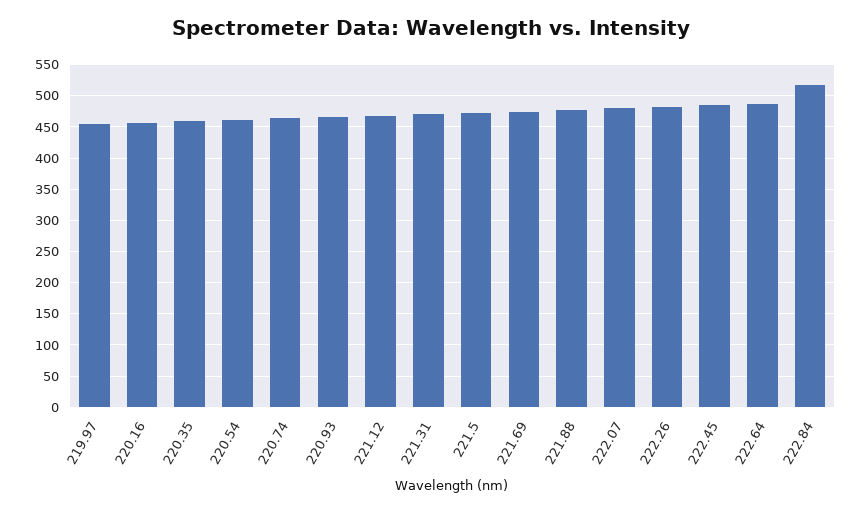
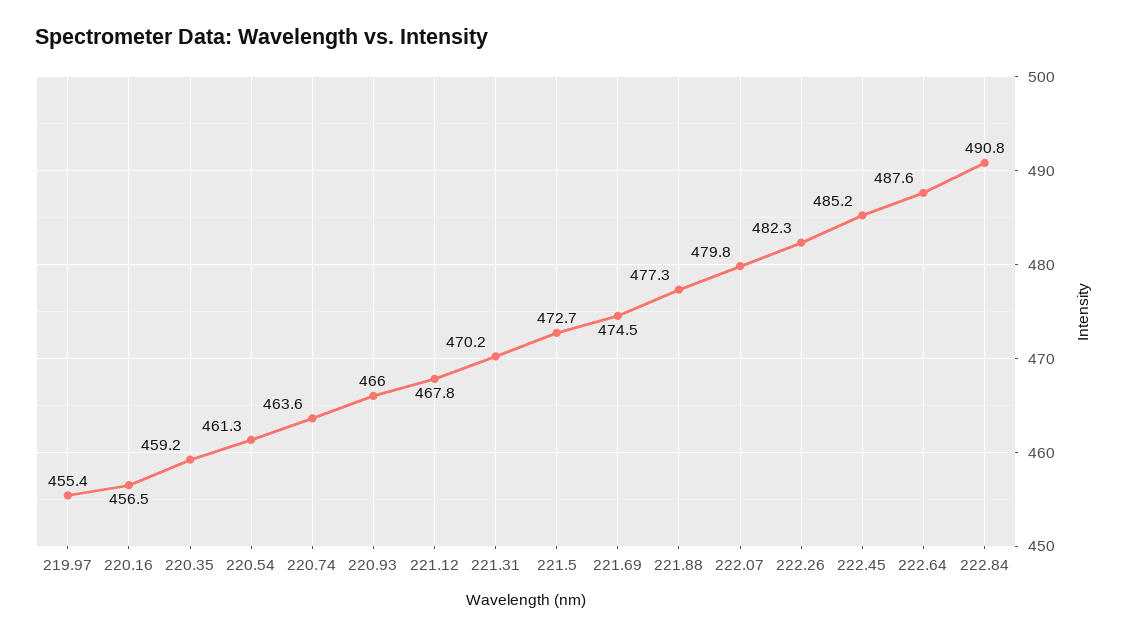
  {
    "219.97": 455.4,
    "220.16": 456.5,
    "220.35": 459.2,
    "220.54": 461.3,
    "220.74": 463.6,
    "220.93": 466,
    "221.12": 467.8,
    "221.31": 470.2,
    "221.5": 472.7,
    "221.69": 474.5,
    "221.88": 477.3,
    "222.07": 479.8,
    "222.26": 482.3,
    "222.45": 485.2,
    "222.64": 487.6,
-   "222.84": 520
+   "222.84": 490.8
  }

